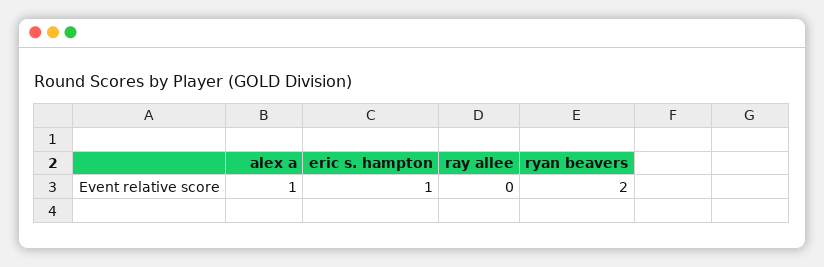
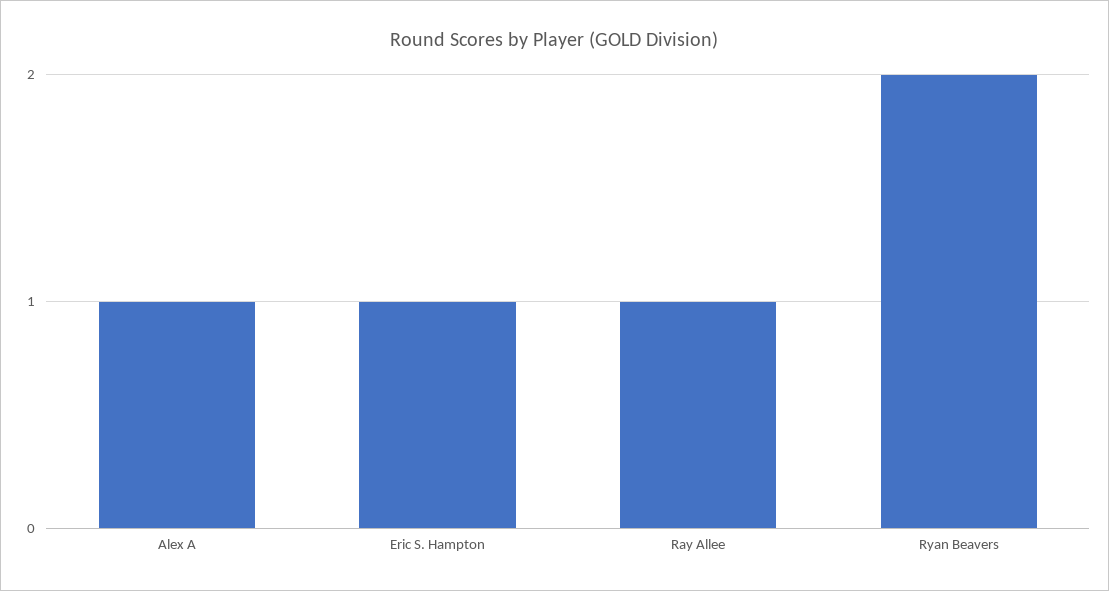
  {
    "alex a": 1,
    "eric s. hampton": 1,
-   "ray allee": 0,
+   "ray allee": 1,
    "ryan beavers": 2
  }

